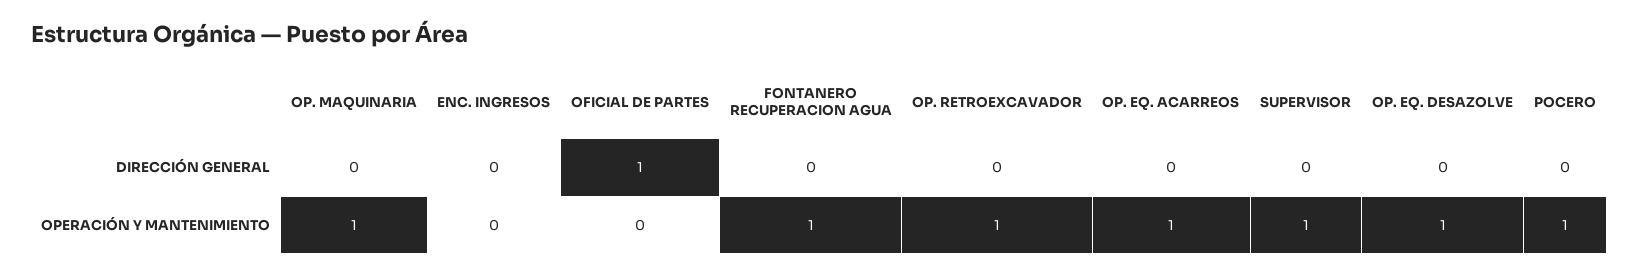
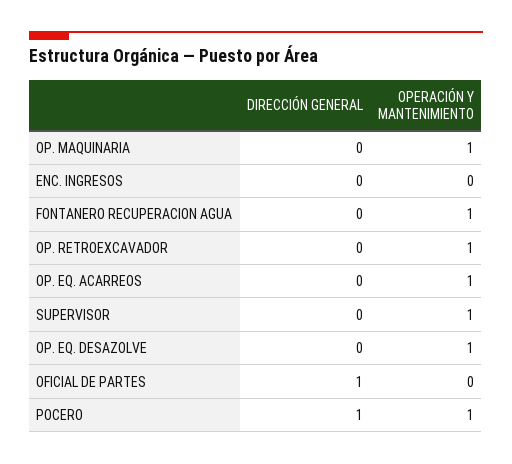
  {
    "OP. MAQUINARIA": {
      "DIRECCIÓN GENERAL": 0,
      "OPERACIÓN Y MANTENIMIENTO": 1
    },
    "ENC. INGRESOS": {
      "DIRECCIÓN GENERAL": 0,
      "OPERACIÓN Y MANTENIMIENTO": 0
    },
    "OFICIAL DE PARTES": {
      "DIRECCIÓN GENERAL": 1,
      "OPERACIÓN Y MANTENIMIENTO": 0
    },
    "FONTANERO RECUPERACION AGUA": {
      "DIRECCIÓN GENERAL": 0,
      "OPERACIÓN Y MANTENIMIENTO": 1
    },
    "OP. RETROEXCAVADOR": {
      "DIRECCIÓN GENERAL": 0,
      "OPERACIÓN Y MANTENIMIENTO": 1
    },
    "OP. EQ. ACARREOS": {
      "DIRECCIÓN GENERAL": 0,
      "OPERACIÓN Y MANTENIMIENTO": 1
    },
    "SUPERVISOR": {
      "DIRECCIÓN GENERAL": 0,
      "OPERACIÓN Y MANTENIMIENTO": 1
    },
    "OP. EQ. DESAZOLVE": {
      "DIRECCIÓN GENERAL": 0,
      "OPERACIÓN Y MANTENIMIENTO": 1
    },
    "POCERO": {
-     "DIRECCIÓN GENERAL": 0,
+     "DIRECCIÓN GENERAL": 1,
      "OPERACIÓN Y MANTENIMIENTO": 1
    }
  }

